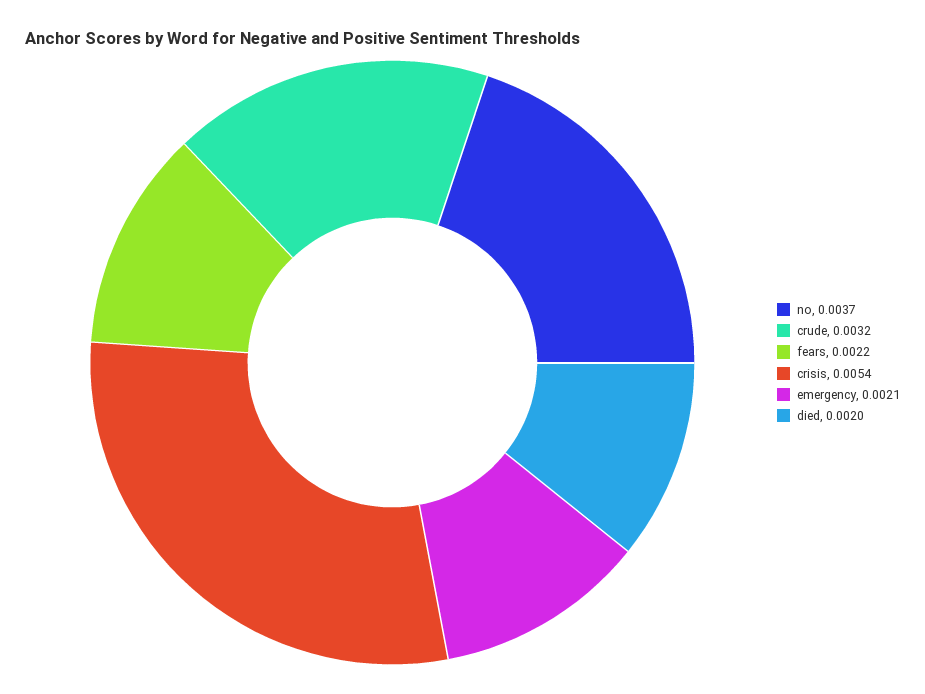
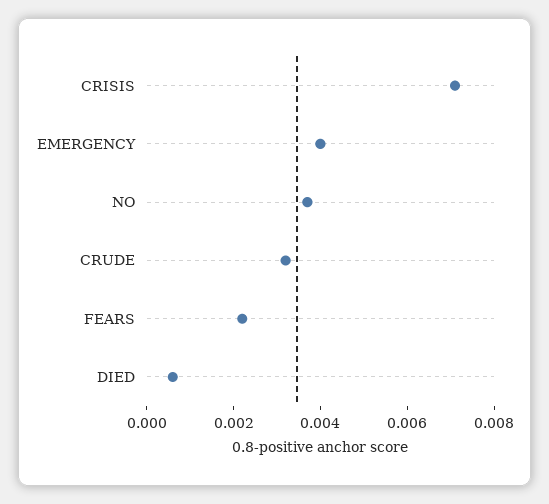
  {
    "no": 0.0037,
    "crude": 0.0032,
    "fears": 0.0022,
-   "crisis": 0.0054,
+   "crisis": 0.007,
-   "emergency": 0.0021,
+   "emergency": 0.004,
-   "died": 0.002
+   "died": 0.0005
  }

